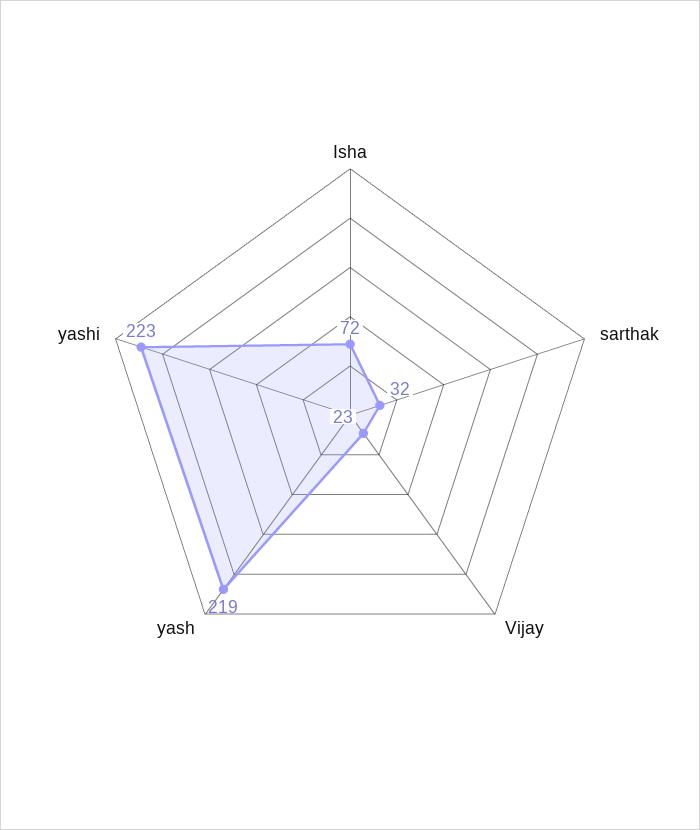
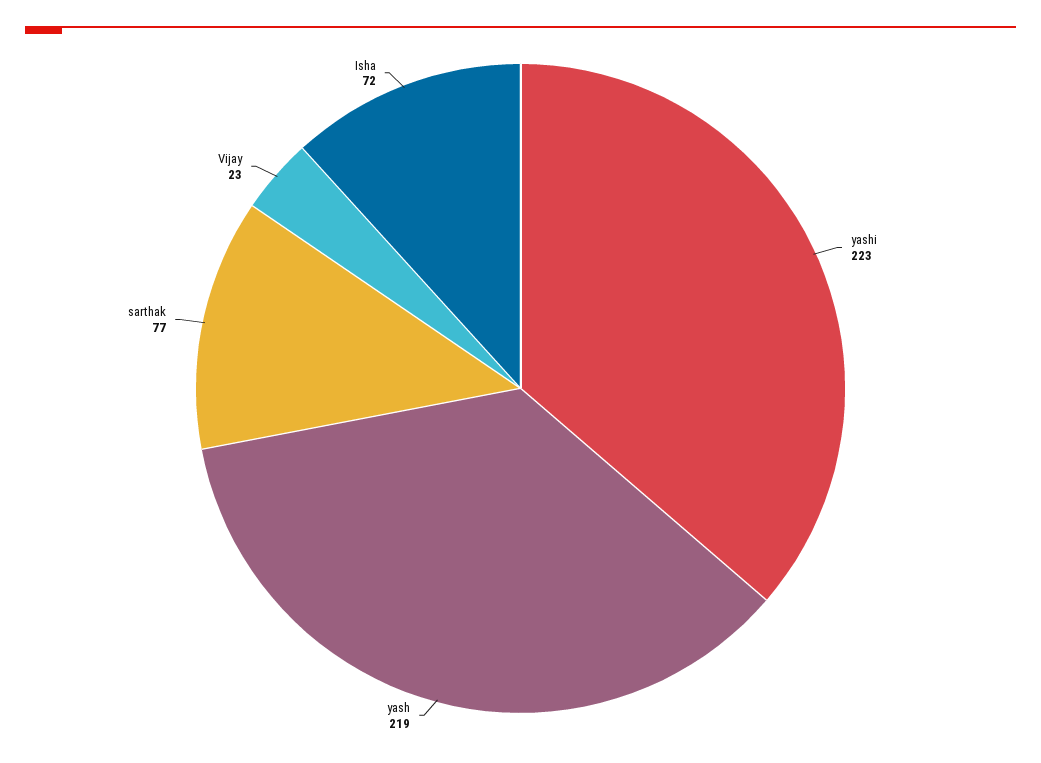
  {
    "Isha": 72,
-   "sarthak": 32,
+   "sarthak": 77,
    "Vijay": 23,
    "yash": 219,
    "yashi": 223
  }

